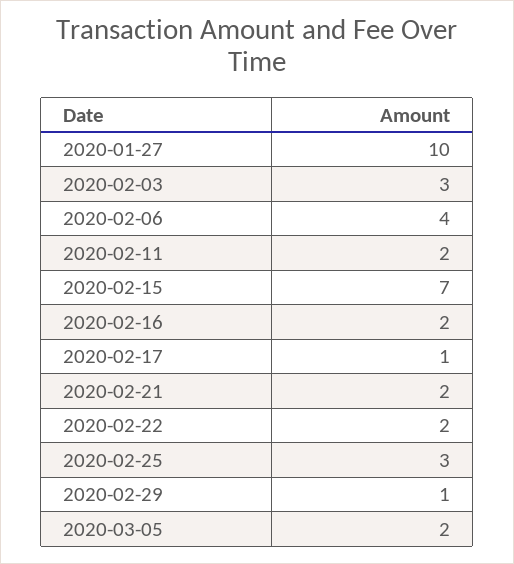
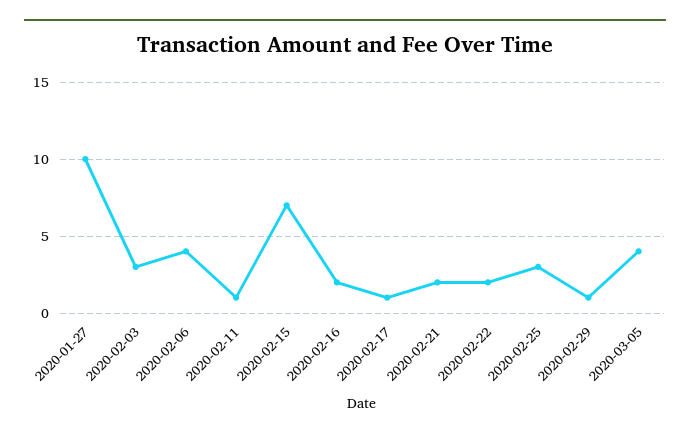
  {
    "2020-01-27": 10,
    "2020-02-03": 3,
    "2020-02-06": 4,
-   "2020-02-11": 2,
+   "2020-02-11": 1,
    "2020-02-15": 7,
    "2020-02-16": 2,
    "2020-02-17": 1,
    "2020-02-21": 2,
    "2020-02-22": 2,
    "2020-02-25": 3,
    "2020-02-29": 1,
-   "2020-03-05": 2
+   "2020-03-05": 4
  }

